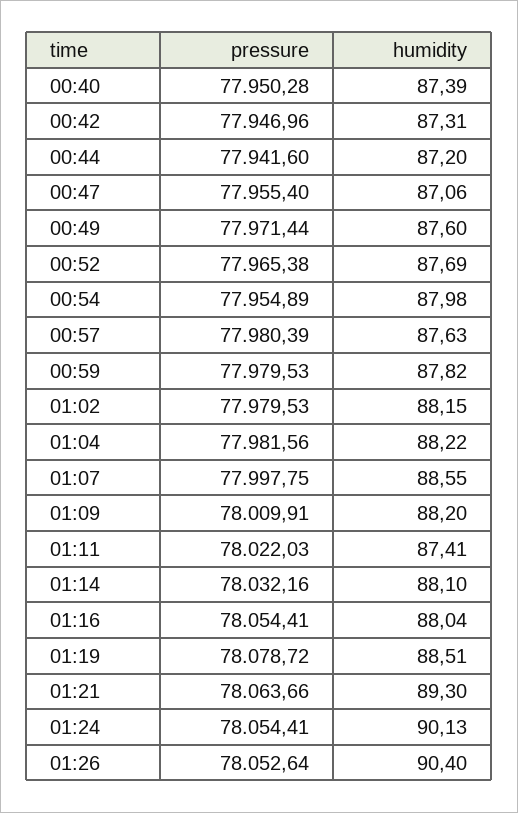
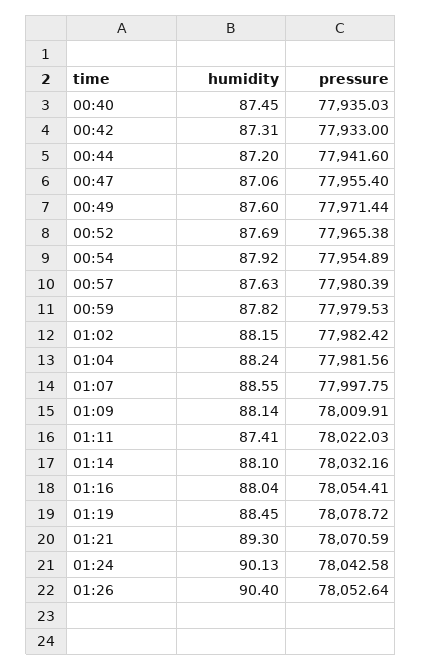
  {
    "pressure": {
-     "00:40": 77950.28,
+     "00:40": 77935.03,
-     "00:42": 77946.96,
+     "00:42": 77933,
      "00:44": 77941.6,
      "00:47": 77955.4,
      "00:49": 77971.44,
      "00:52": 77965.38,
      "00:54": 77954.89,
      "00:57": 77980.39,
      "00:59": 77979.53,
-     "01:02": 77979.53,
+     "01:02": 77982.42,
      "01:04": 77981.56,
      "01:07": 77997.75,
      "01:09": 78009.91,
      "01:11": 78022.03,
      "01:14": 78032.16,
      "01:16": 78054.41,
      "01:19": 78078.72,
-     "01:21": 78063.66,
+     "01:21": 78070.59,
-     "01:24": 78054.41,
+     "01:24": 78042.58,
      "01:26": 78052.64
    },
    "humidity": {
-     "00:40": 87.39,
+     "00:40": 87.45,
      "00:42": 87.31,
      "00:44": 87.2,
      "00:47": 87.06,
      "00:49": 87.6,
      "00:52": 87.69,
-     "00:54": 87.98,
+     "00:54": 87.92,
      "00:57": 87.63,
      "00:59": 87.82,
      "01:02": 88.15,
-     "01:04": 88.22,
+     "01:04": 88.24,
      "01:07": 88.55,
-     "01:09": 88.2,
+     "01:09": 88.14,
      "01:11": 87.41,
      "01:14": 88.1,
      "01:16": 88.04,
-     "01:19": 88.51,
+     "01:19": 88.45,
      "01:21": 89.3,
      "01:24": 90.13,
      "01:26": 90.4
    }
  }

